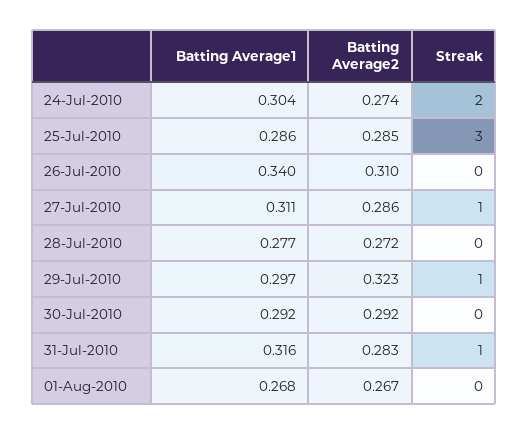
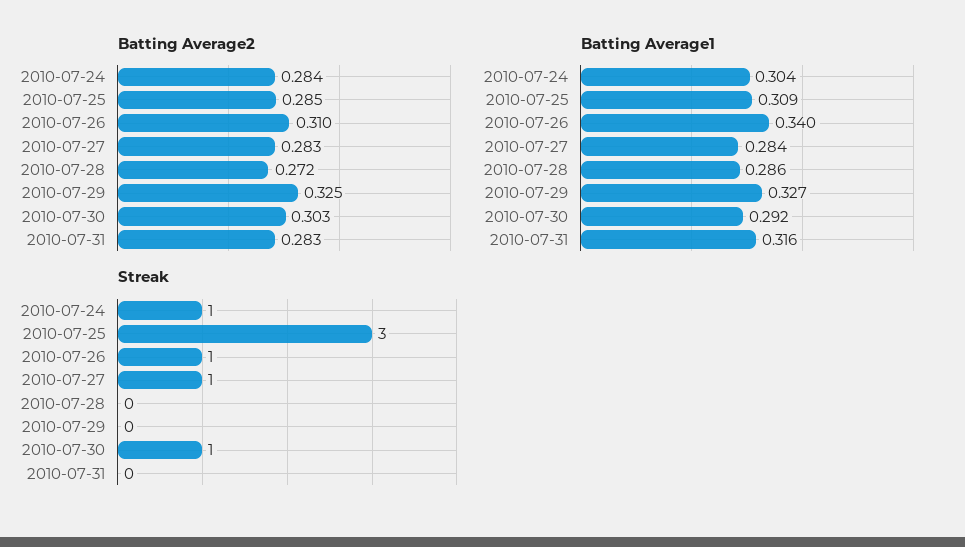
  {
    "Batting Average1": {
      "24-Jul-2010": 0.304,
-     "25-Jul-2010": 0.286,
+     "25-Jul-2010": 0.309,
      "26-Jul-2010": 0.34,
-     "27-Jul-2010": 0.311,
+     "27-Jul-2010": 0.284,
-     "28-Jul-2010": 0.277,
+     "28-Jul-2010": 0.286,
-     "29-Jul-2010": 0.297,
+     "29-Jul-2010": 0.327,
      "30-Jul-2010": 0.292,
-     "31-Jul-2010": 0.316,
+     "31-Jul-2010": 0.316
-     "01-Aug-2010": 0.268
    },
    "Batting Average2": {
-     "24-Jul-2010": 0.274,
+     "24-Jul-2010": 0.284,
      "25-Jul-2010": 0.285,
      "26-Jul-2010": 0.31,
-     "27-Jul-2010": 0.286,
+     "27-Jul-2010": 0.283,
      "28-Jul-2010": 0.272,
-     "29-Jul-2010": 0.323,
+     "29-Jul-2010": 0.325,
-     "30-Jul-2010": 0.292,
+     "30-Jul-2010": 0.303,
-     "31-Jul-2010": 0.283,
+     "31-Jul-2010": 0.283
-     "01-Aug-2010": 0.267
    },
    "Streak": {
-     "24-Jul-2010": 2,
+     "24-Jul-2010": 1,
      "25-Jul-2010": 3,
-     "26-Jul-2010": 0,
+     "26-Jul-2010": 1,
      "27-Jul-2010": 1,
      "28-Jul-2010": 0,
-     "29-Jul-2010": 1,
+     "29-Jul-2010": 0,
-     "30-Jul-2010": 0,
+     "30-Jul-2010": 1,
-     "31-Jul-2010": 1,
+     "31-Jul-2010": 0
-     "01-Aug-2010": 0
    }
  }

